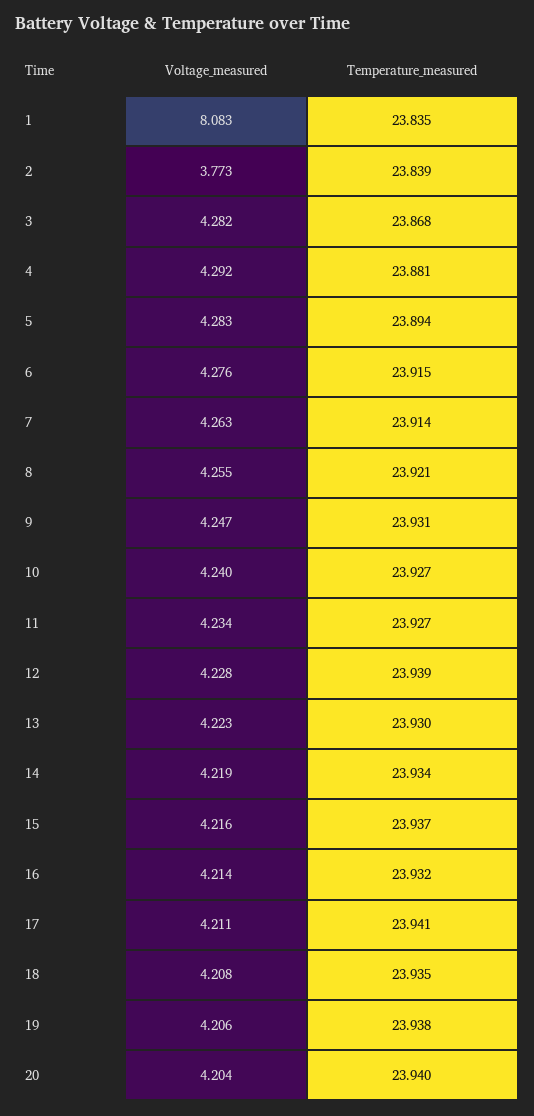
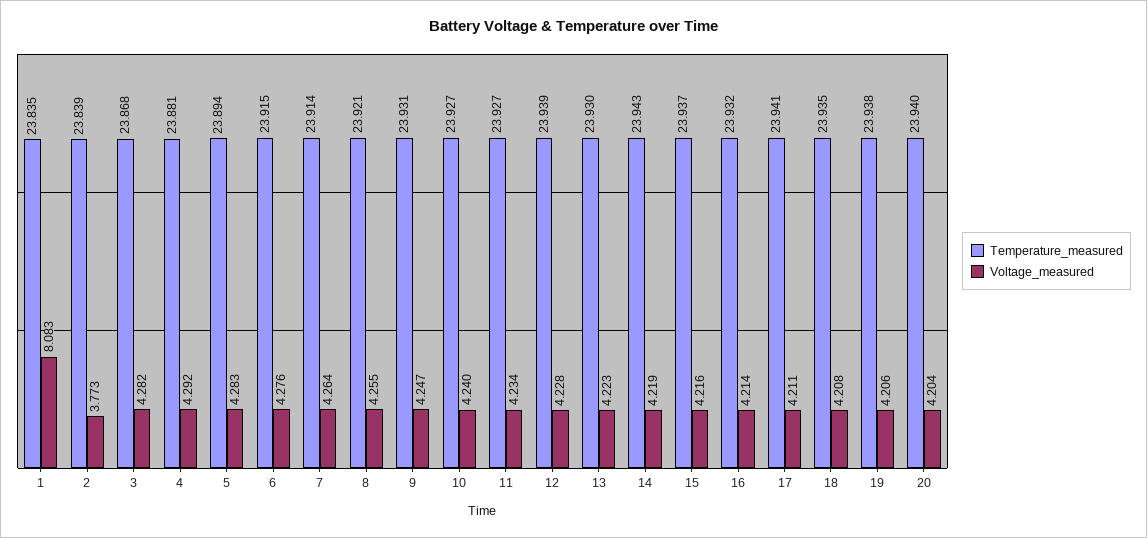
  {
    "Voltage_measured": {
      "1": 8.083,
      "2": 3.773,
      "3": 4.282,
      "4": 4.292,
      "5": 4.283,
      "6": 4.276,
-     "7": 4.263,
+     "7": 4.264,
      "8": 4.255,
      "9": 4.247,
      "10": 4.24,
      "11": 4.234,
      "12": 4.228,
      "13": 4.223,
      "14": 4.219,
      "15": 4.216,
      "16": 4.214,
      "17": 4.211,
      "18": 4.208,
      "19": 4.206,
      "20": 4.204
    },
    "Temperature_measured": {
      "1": 23.835,
      "2": 23.839,
      "3": 23.868,
      "4": 23.881,
      "5": 23.894,
      "6": 23.915,
      "7": 23.914,
      "8": 23.921,
      "9": 23.931,
      "10": 23.927,
      "11": 23.927,
      "12": 23.939,
      "13": 23.93,
-     "14": 23.934,
+     "14": 23.943,
      "15": 23.937,
      "16": 23.932,
      "17": 23.941,
      "18": 23.935,
      "19": 23.938,
      "20": 23.94
    }
  }

